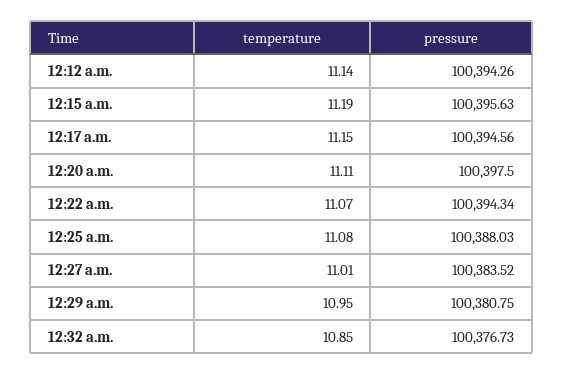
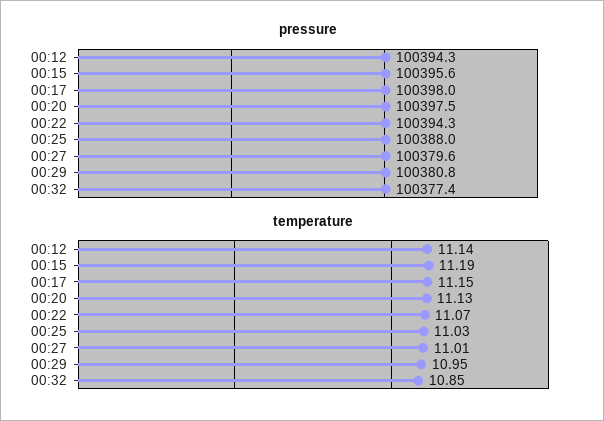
  {
    "temperature": {
      "12:12 a.m.": 11.14,
      "12:15 a.m.": 11.19,
      "12:17 a.m.": 11.15,
-     "12:20 a.m.": 11.11,
+     "12:20 a.m.": 11.13,
      "12:22 a.m.": 11.07,
-     "12:25 a.m.": 11.08,
+     "12:25 a.m.": 11.03,
      "12:27 a.m.": 11.01,
      "12:29 a.m.": 10.95,
      "12:32 a.m.": 10.85
    },
    "pressure": {
      "12:12 a.m.": 100394.26,
      "12:15 a.m.": 100395.63,
-     "12:17 a.m.": 100394.56,
+     "12:17 a.m.": 100398,
      "12:20 a.m.": 100397.5,
      "12:22 a.m.": 100394.34,
      "12:25 a.m.": 100388.03,
-     "12:27 a.m.": 100383.52,
+     "12:27 a.m.": 100379.6,
      "12:29 a.m.": 100380.75,
-     "12:32 a.m.": 100376.73
+     "12:32 a.m.": 100377.4
    }
  }

